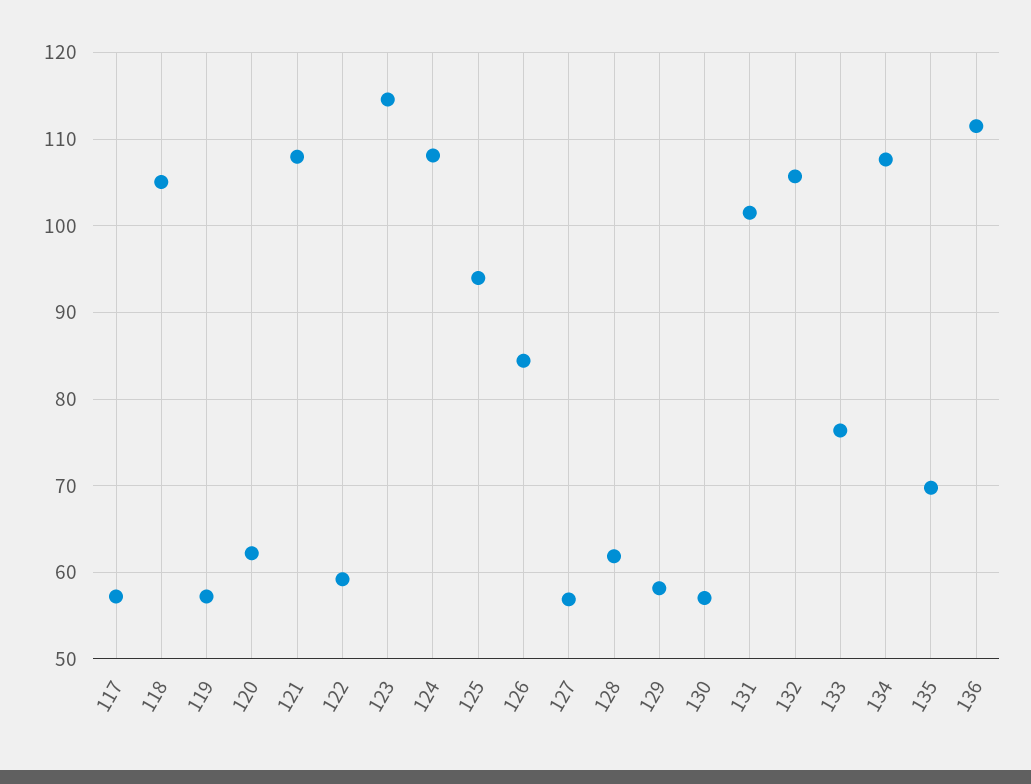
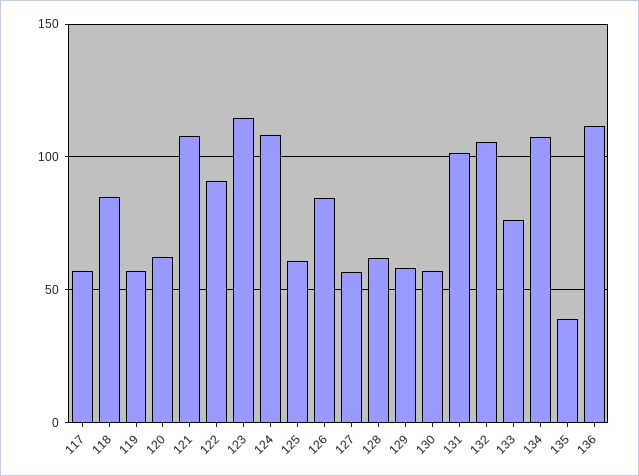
  {
    "117": 57,
-   "118": 105,
+   "118": 85,
    "119": 57,
    "120": 62,
    "121": 108,
-   "122": 59,
+   "122": 90,
    "123": 115,
    "124": 108,
-   "125": 94,
+   "125": 60,
    "126": 84,
    "127": 57,
    "128": 62,
    "129": 58,
    "130": 57,
    "131": 102,
    "132": 106,
    "133": 76,
    "134": 108,
-   "135": 70,
+   "135": 40,
    "136": 112
  }

